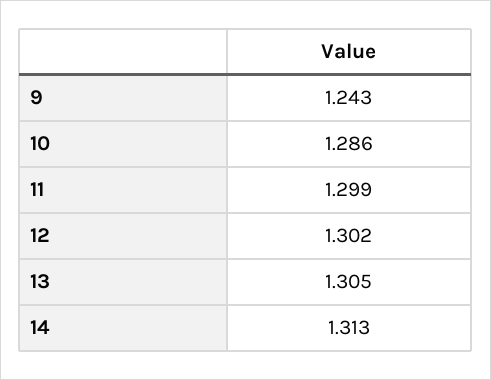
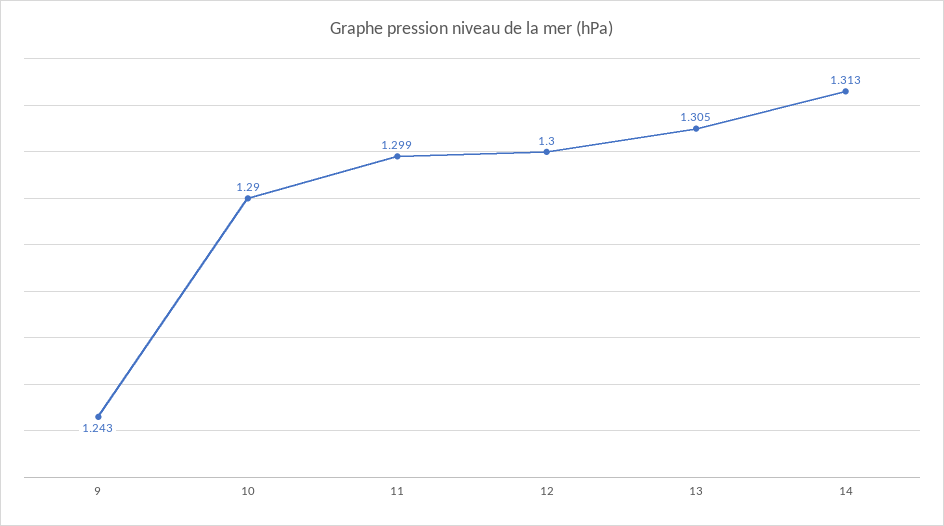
  {
    "9": 1.243,
-   "10": 1.286,
+   "10": 1.29,
    "11": 1.299,
-   "12": 1.302,
+   "12": 1.3,
    "13": 1.305,
    "14": 1.313
  }

